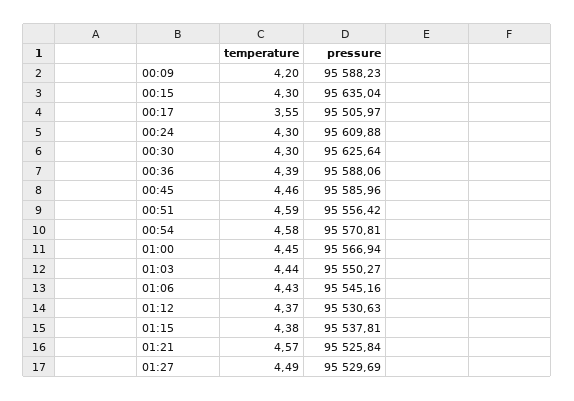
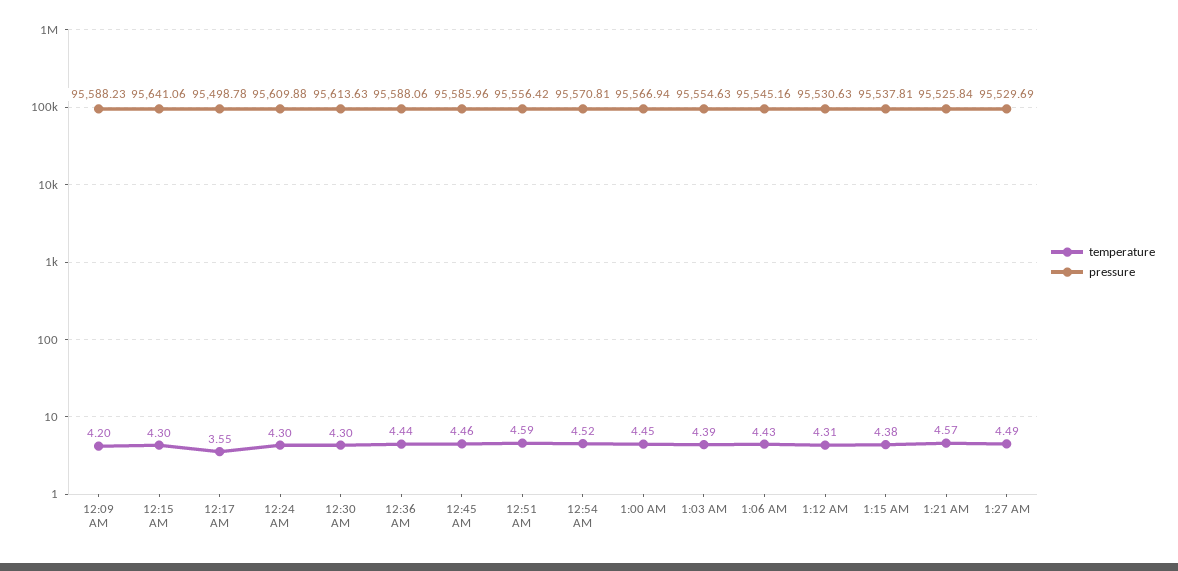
  {
    "temperature": {
      "00:09": 4.2,
      "00:15": 4.3,
      "00:17": 3.55,
      "00:24": 4.3,
      "00:30": 4.3,
-     "00:36": 4.39,
+     "00:36": 4.44,
      "00:45": 4.46,
      "00:51": 4.59,
-     "00:54": 4.58,
+     "00:54": 4.52,
      "01:00": 4.45,
-     "01:03": 4.44,
+     "01:03": 4.39,
      "01:06": 4.43,
-     "01:12": 4.37,
+     "01:12": 4.31,
      "01:15": 4.38,
      "01:21": 4.57,
      "01:27": 4.49
    },
    "pressure": {
      "00:09": 95588.23,
-     "00:15": 95635.04,
+     "00:15": 95641.06,
-     "00:17": 95505.97,
+     "00:17": 95498.78,
      "00:24": 95609.88,
-     "00:30": 95625.64,
+     "00:30": 95613.63,
      "00:36": 95588.06,
      "00:45": 95585.96,
      "00:51": 95556.42,
      "00:54": 95570.81,
      "01:00": 95566.94,
-     "01:03": 95550.27,
+     "01:03": 95554.63,
      "01:06": 95545.16,
      "01:12": 95530.63,
      "01:15": 95537.81,
      "01:21": 95525.84,
      "01:27": 95529.69
    }
  }

